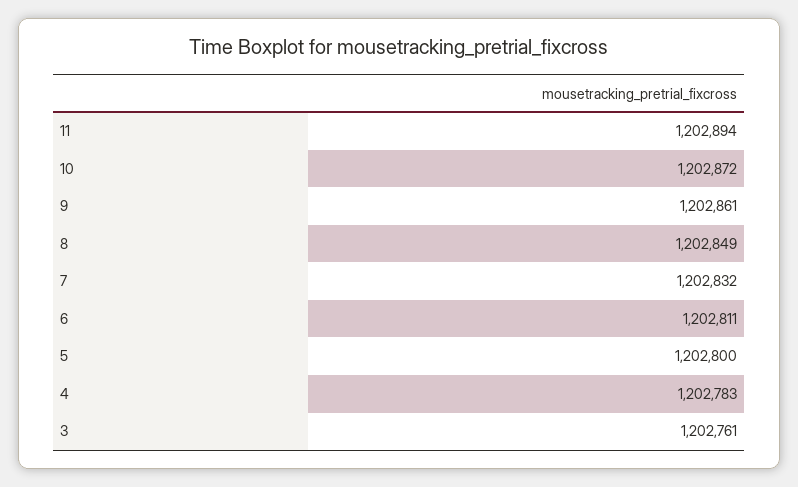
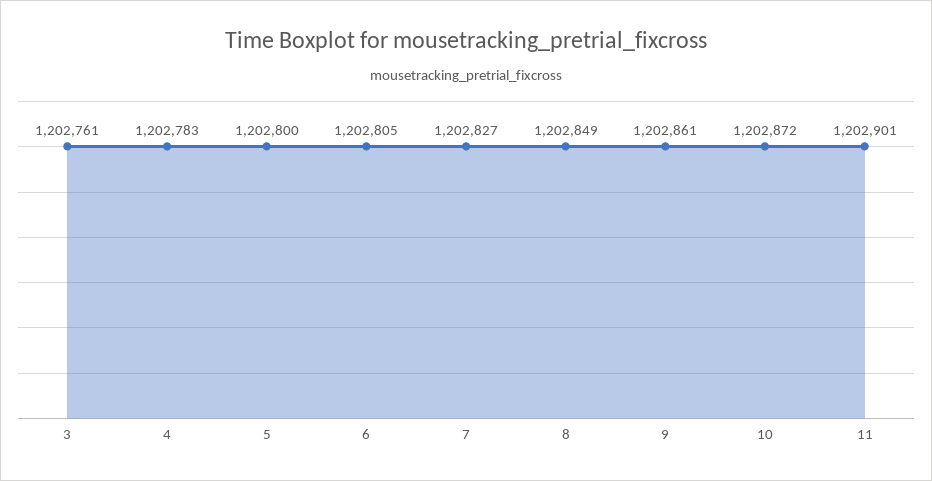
  {
-   "11": 1202894,
+   "11": 1202901,
    "10": 1202872,
    "9": 1202861,
    "8": 1202849,
-   "7": 1202832,
+   "7": 1202827,
-   "6": 1202811,
+   "6": 1202805,
    "5": 1202800,
    "4": 1202783,
    "3": 1202761
  }

